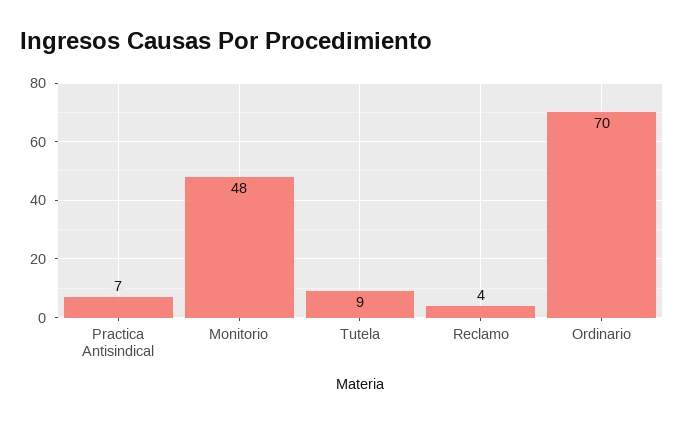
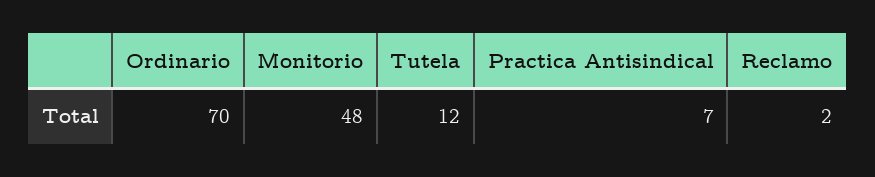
  {
    "Practica Antisindical": 7,
    "Monitorio": 48,
-   "Tutela": 9,
+   "Tutela": 12,
-   "Reclamo": 4,
+   "Reclamo": 2,
    "Ordinario": 70
  }

